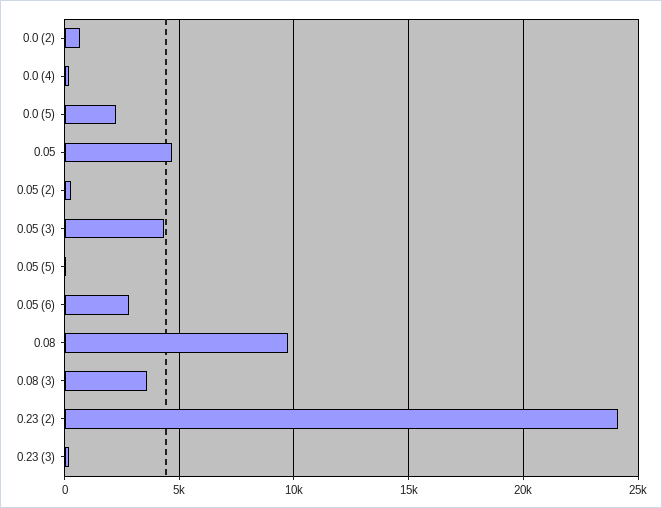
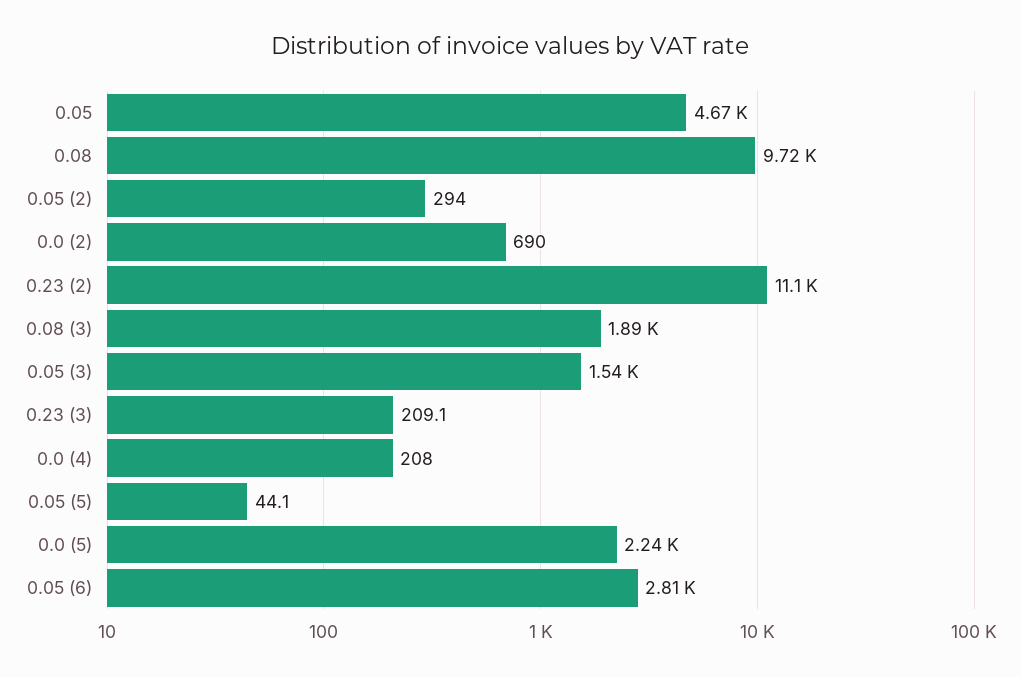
  {
    "0.0 (2)": 690,
    "0.0 (4)": 208,
    "0.0 (5)": 2240,
    "0.05": 4670,
    "0.05 (2)": 294,
-   "0.05 (3)": 4500,
+   "0.05 (3)": 1540,
    "0.05 (5)": 44.1,
    "0.05 (6)": 2810,
    "0.08": 9720,
-   "0.08 (3)": 3500,
+   "0.08 (3)": 1890,
-   "0.23 (2)": 24000,
+   "0.23 (2)": 11100,
    "0.23 (3)": 209.1
  }

